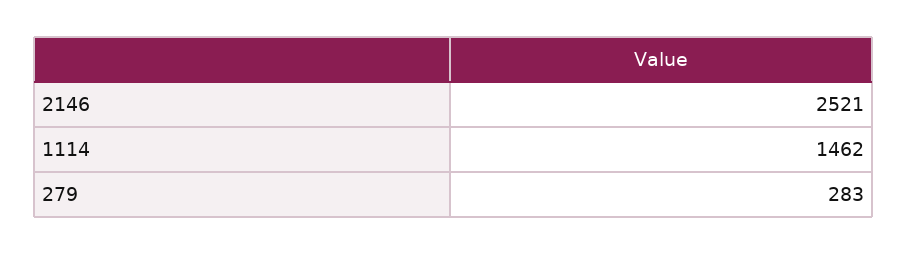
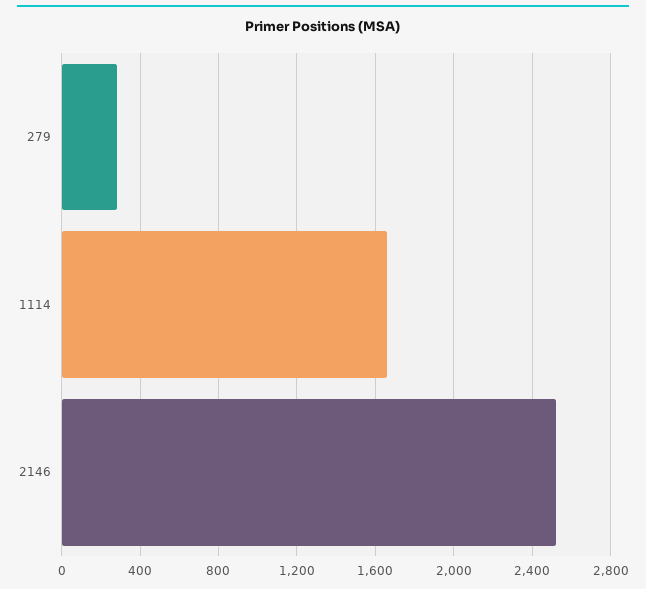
  {
    "2146": 2521,
-   "1114": 1462,
+   "1114": 1650,
    "279": 283
  }

